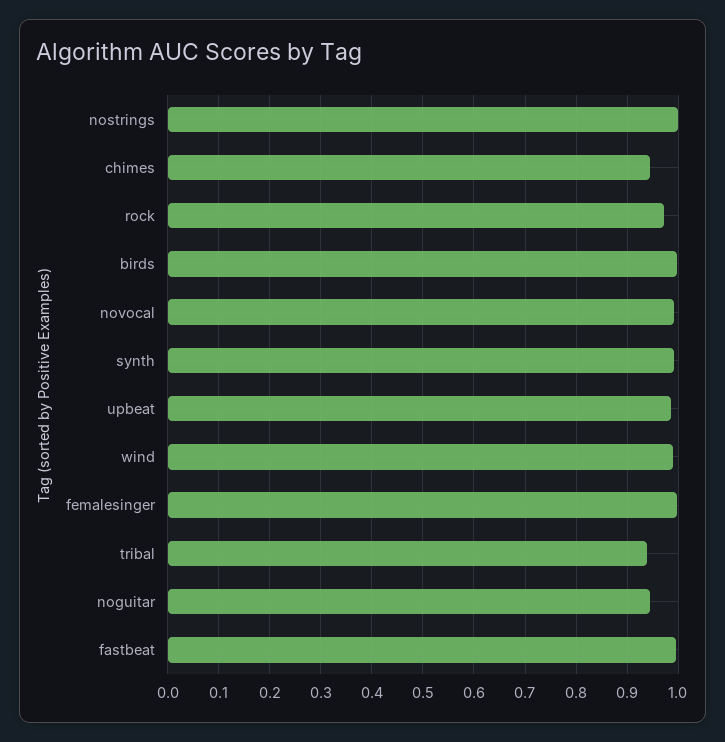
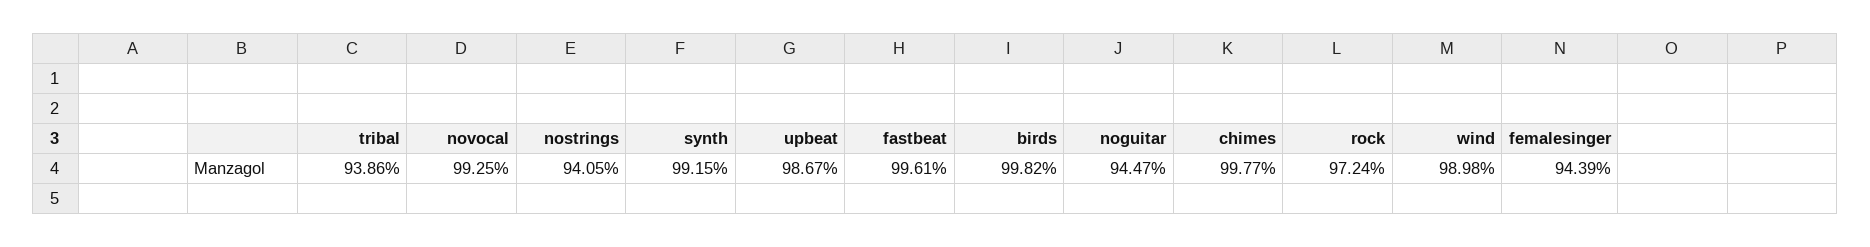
  {
-   "nostrings": 1,
+   "nostrings": 0.9405,
-   "chimes": 0.94,
+   "chimes": 0.9977,
    "rock": 0.9724,
    "birds": 0.9982,
    "novocal": 0.9925,
    "synth": 0.9915,
    "upbeat": 0.9867,
    "wind": 0.9898,
-   "femalesinger": 1,
+   "femalesinger": 0.9439,
    "tribal": 0.9386,
    "noguitar": 0.9447,
    "fastbeat": 0.9961
  }

